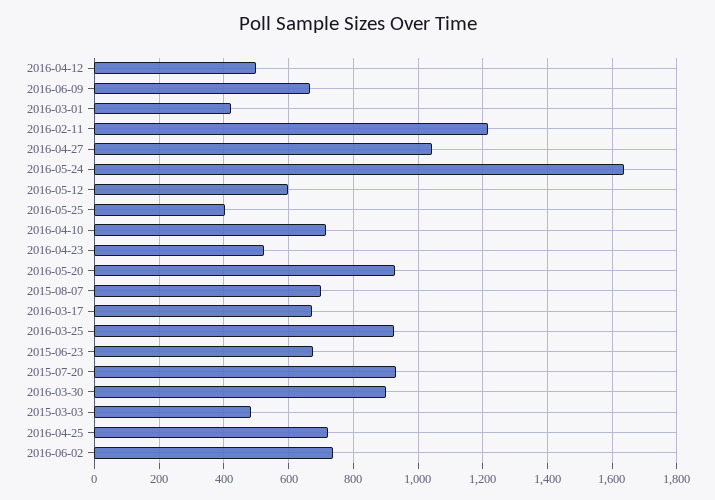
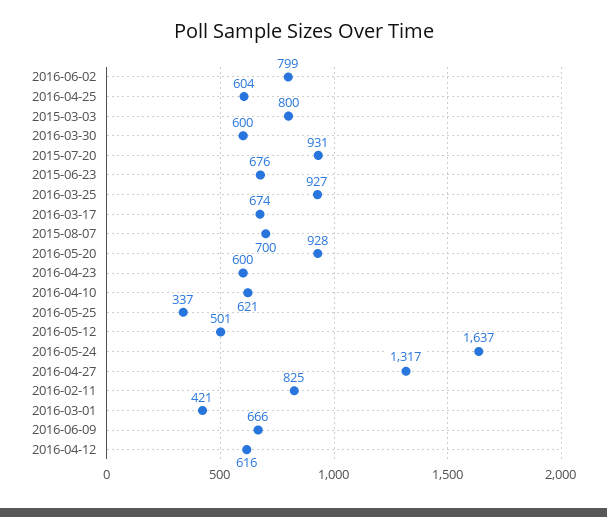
  {
-   "2016-04-12": 500,
+   "2016-04-12": 616,
    "2016-06-09": 666,
    "2016-03-01": 421,
-   "2016-02-11": 1220,
+   "2016-02-11": 825,
-   "2016-04-27": 1040,
+   "2016-04-27": 1317,
    "2016-05-24": 1637,
-   "2016-05-12": 600,
+   "2016-05-12": 501,
-   "2016-05-25": 400,
+   "2016-05-25": 337,
-   "2016-04-10": 720,
+   "2016-04-10": 621,
-   "2016-04-23": 520,
+   "2016-04-23": 600,
    "2016-05-20": 928,
    "2015-08-07": 700,
    "2016-03-17": 674,
    "2016-03-25": 927,
    "2015-06-23": 676,
    "2015-07-20": 931,
-   "2016-03-30": 900,
+   "2016-03-30": 600,
-   "2015-03-03": 480,
+   "2015-03-03": 800,
-   "2016-04-25": 720,
+   "2016-04-25": 604,
-   "2016-06-02": 740
+   "2016-06-02": 799
  }

